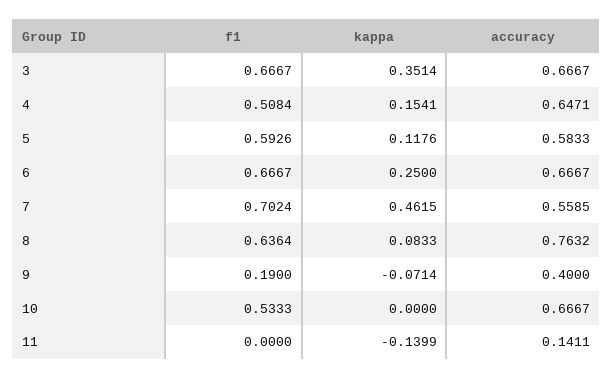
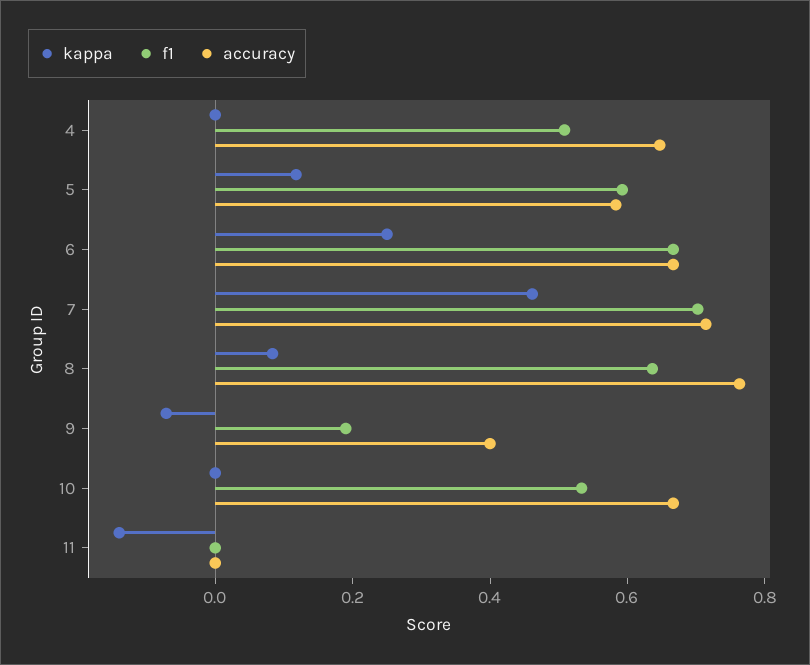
  {
    "f1": {
-     "3": 0.6667,
      "4": 0.5084,
      "5": 0.5926,
      "6": 0.6667,
      "7": 0.7024,
      "8": 0.6364,
      "9": 0.19,
      "10": 0.5333,
      "11": 0
    },
    "kappa": {
-     "3": 0.3514,
-     "4": 0.1541,
+     "4": 0,
      "5": 0.1176,
      "6": 0.25,
      "7": 0.4615,
      "8": 0.0833,
      "9": -0.0714,
      "10": 0,
      "11": -0.1399
    },
    "accuracy": {
-     "3": 0.6667,
      "4": 0.6471,
      "5": 0.5833,
      "6": 0.6667,
-     "7": 0.5585,
+     "7": 0.7,
      "8": 0.7632,
      "9": 0.4,
      "10": 0.6667,
-     "11": 0.1411
+     "11": 0
    }
  }

